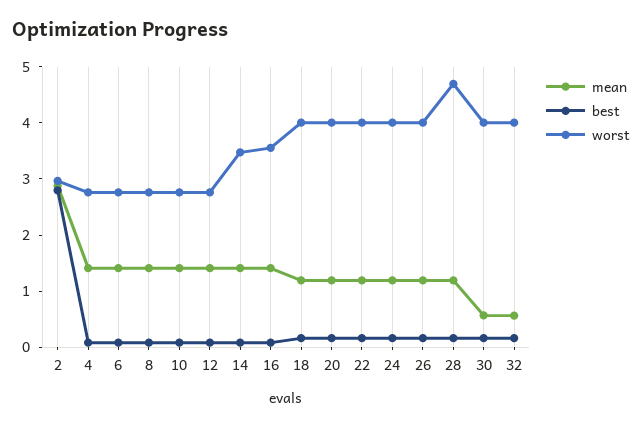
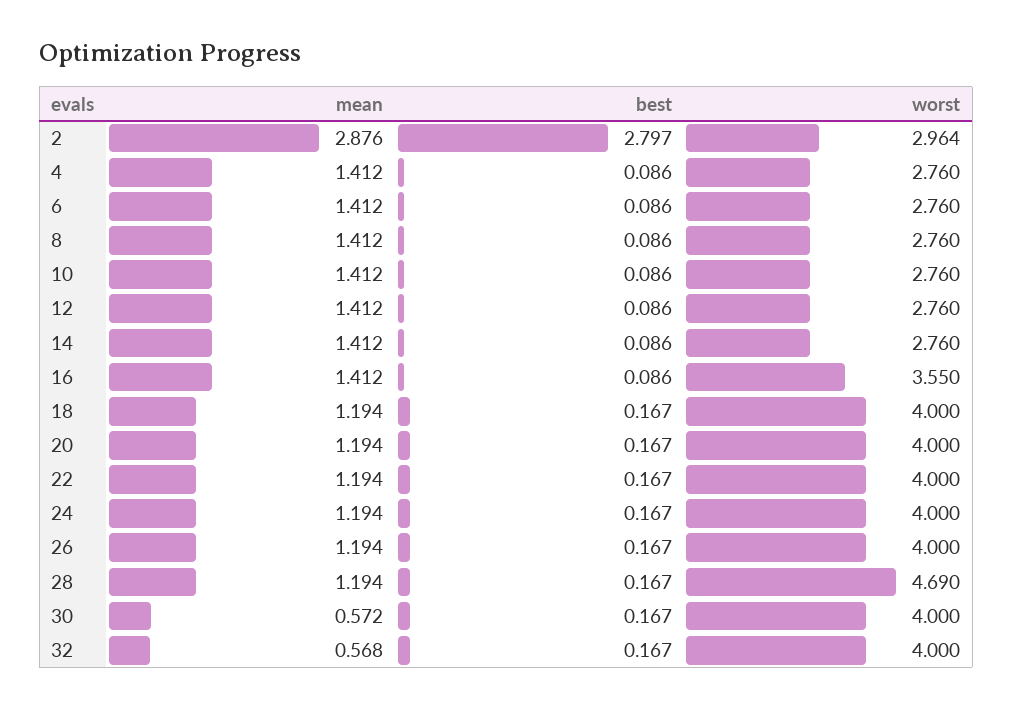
  {
    "mean": {
      "2": 2.876,
      "4": 1.412,
      "6": 1.412,
      "8": 1.412,
      "10": 1.412,
      "12": 1.412,
      "14": 1.412,
      "16": 1.412,
      "18": 1.194,
      "20": 1.194,
      "22": 1.194,
      "24": 1.194,
      "26": 1.194,
      "28": 1.194,
      "30": 0.572,
      "32": 0.568
    },
    "best": {
      "2": 2.797,
      "4": 0.086,
      "6": 0.086,
      "8": 0.086,
      "10": 0.086,
      "12": 0.086,
      "14": 0.086,
      "16": 0.086,
      "18": 0.167,
      "20": 0.167,
      "22": 0.167,
      "24": 0.167,
      "26": 0.167,
      "28": 0.167,
      "30": 0.167,
      "32": 0.167
    },
    "worst": {
      "2": 2.964,
      "4": 2.76,
      "6": 2.76,
      "8": 2.76,
      "10": 2.76,
      "12": 2.76,
-     "14": 3.4,
+     "14": 2.76,
      "16": 3.55,
      "18": 4,
      "20": 4,
      "22": 4,
      "24": 4,
      "26": 4,
      "28": 4.69,
      "30": 4,
      "32": 4
    }
  }

